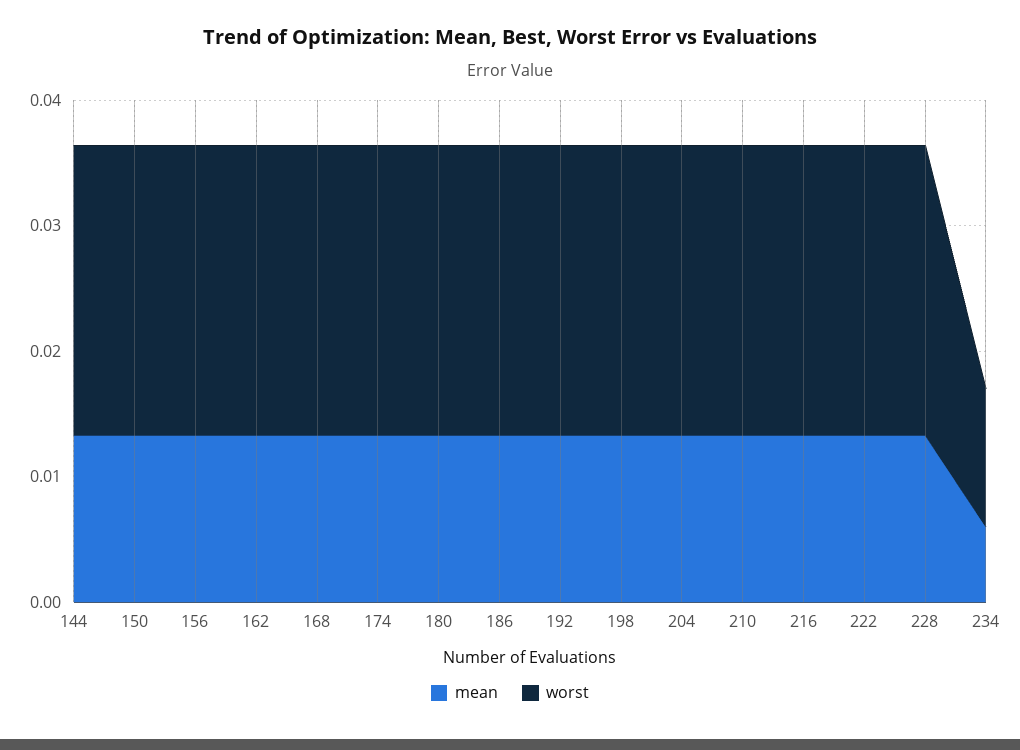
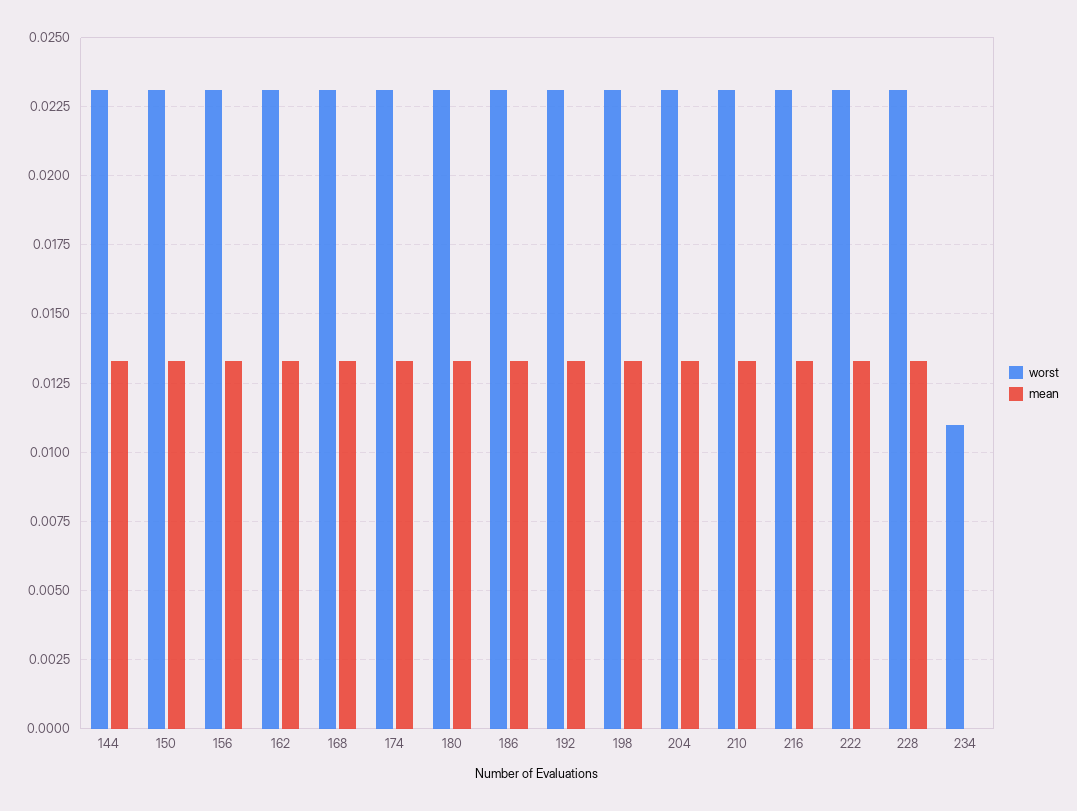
  {
    "mean": {
      "144": 0.0135,
      "150": 0.0135,
      "156": 0.0135,
      "162": 0.0135,
      "168": 0.0135,
      "174": 0.0135,
      "180": 0.0135,
      "186": 0.0135,
      "192": 0.0135,
      "198": 0.0135,
      "204": 0.0135,
      "210": 0.0135,
      "216": 0.0135,
      "222": 0.0135,
      "228": 0.0135,
-     "234": 0.006
+     "234": 0
    },
    "worst": {
      "144": 0.023,
      "150": 0.023,
      "156": 0.023,
      "162": 0.023,
      "168": 0.023,
      "174": 0.023,
      "180": 0.023,
      "186": 0.023,
      "192": 0.023,
      "198": 0.023,
      "204": 0.023,
      "210": 0.023,
      "216": 0.023,
      "222": 0.023,
      "228": 0.023,
      "234": 0.011
    }
  }

